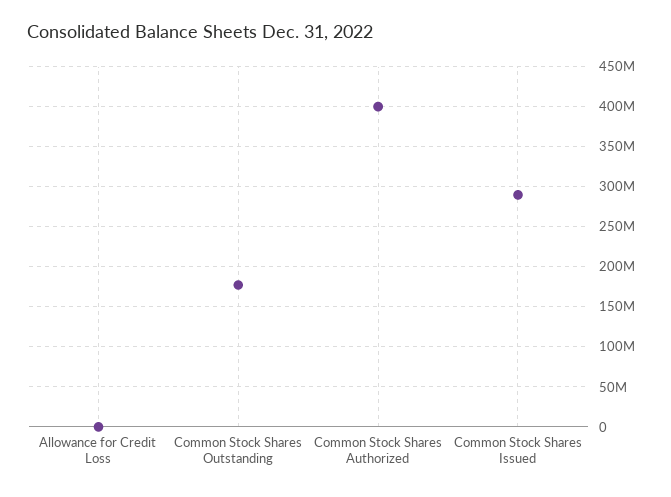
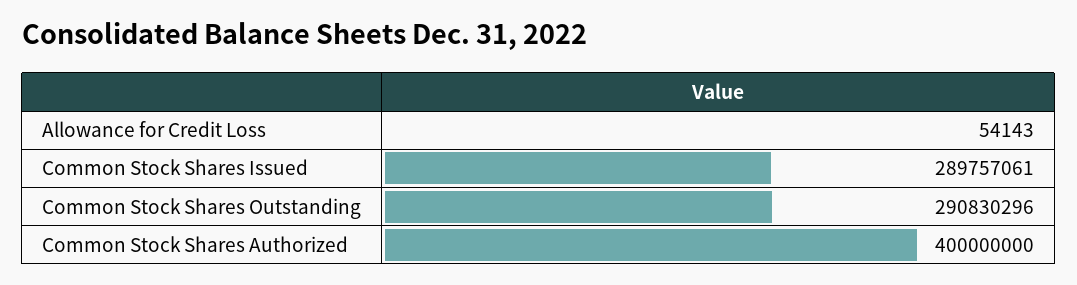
  {
    "Allowance for Credit Loss": 54143,
-   "Common Stock Shares Outstanding": 180000000,
+   "Common Stock Shares Outstanding": 290830296,
    "Common Stock Shares Authorized": 400000000,
    "Common Stock Shares Issued": 289757061
  }

